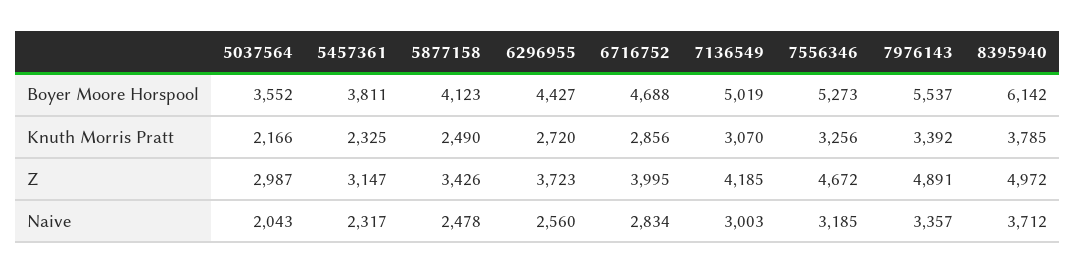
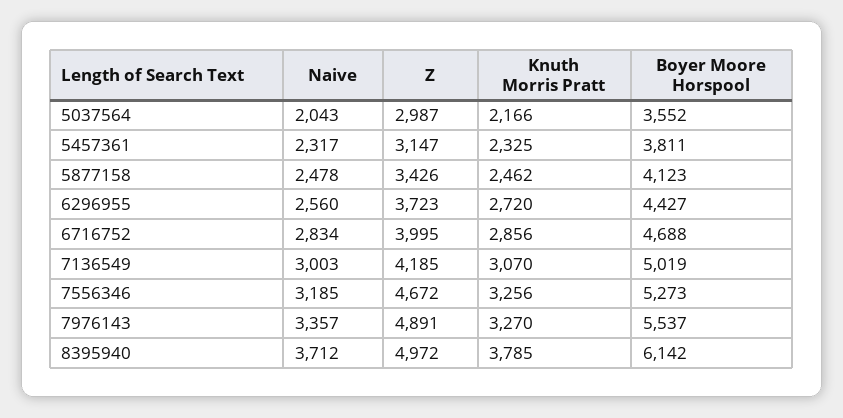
  {
    "5037564": {
      "Boyer Moore Horspool": 3552,
      "Knuth Morris Pratt": 2166,
      "Z": 2987,
      "Naive": 2043
    },
    "5457361": {
      "Boyer Moore Horspool": 3811,
      "Knuth Morris Pratt": 2325,
      "Z": 3147,
      "Naive": 2317
    },
    "5877158": {
      "Boyer Moore Horspool": 4123,
-     "Knuth Morris Pratt": 2490,
+     "Knuth Morris Pratt": 2462,
      "Z": 3426,
      "Naive": 2478
    },
    "6296955": {
      "Boyer Moore Horspool": 4427,
      "Knuth Morris Pratt": 2720,
      "Z": 3723,
      "Naive": 2560
    },
    "6716752": {
      "Boyer Moore Horspool": 4688,
      "Knuth Morris Pratt": 2856,
      "Z": 3995,
      "Naive": 2834
    },
    "7136549": {
      "Boyer Moore Horspool": 5019,
      "Knuth Morris Pratt": 3070,
      "Z": 4185,
      "Naive": 3003
    },
    "7556346": {
      "Boyer Moore Horspool": 5273,
      "Knuth Morris Pratt": 3256,
      "Z": 4672,
      "Naive": 3185
    },
    "7976143": {
      "Boyer Moore Horspool": 5537,
-     "Knuth Morris Pratt": 3392,
+     "Knuth Morris Pratt": 3270,
      "Z": 4891,
      "Naive": 3357
    },
    "8395940": {
      "Boyer Moore Horspool": 6142,
      "Knuth Morris Pratt": 3785,
      "Z": 4972,
      "Naive": 3712
    }
  }

